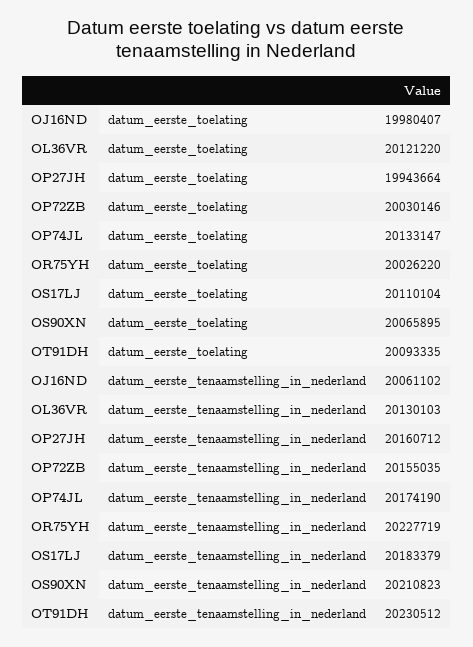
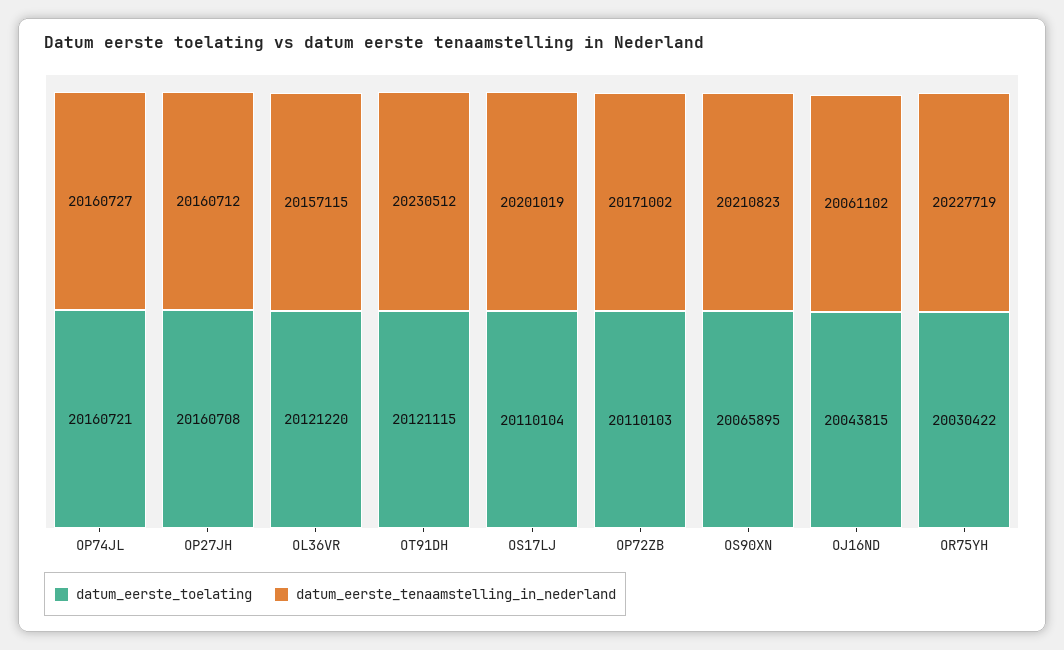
  {
    "datum_eerste_toelating": {
-     "OJ16ND": 19980407,
+     "OJ16ND": 20043815,
      "OL36VR": 20121220,
-     "OP27JH": 19943664,
+     "OP27JH": 20160708,
-     "OP72ZB": 20030146,
+     "OP72ZB": 20110103,
-     "OP74JL": 20133147,
+     "OP74JL": 20160721,
-     "OR75YH": 20026220,
+     "OR75YH": 20030422,
      "OS17LJ": 20110104,
      "OS90XN": 20065895,
-     "OT91DH": 20093335
+     "OT91DH": 20121115
    },
    "datum_eerste_tenaamstelling_in_nederland": {
      "OJ16ND": 20061102,
-     "OL36VR": 20130103,
+     "OL36VR": 20157115,
      "OP27JH": 20160712,
-     "OP72ZB": 20155035,
+     "OP72ZB": 20171002,
-     "OP74JL": 20174190,
+     "OP74JL": 20160727,
      "OR75YH": 20227719,
-     "OS17LJ": 20183379,
+     "OS17LJ": 20201019,
      "OS90XN": 20210823,
      "OT91DH": 20230512
    }
  }

